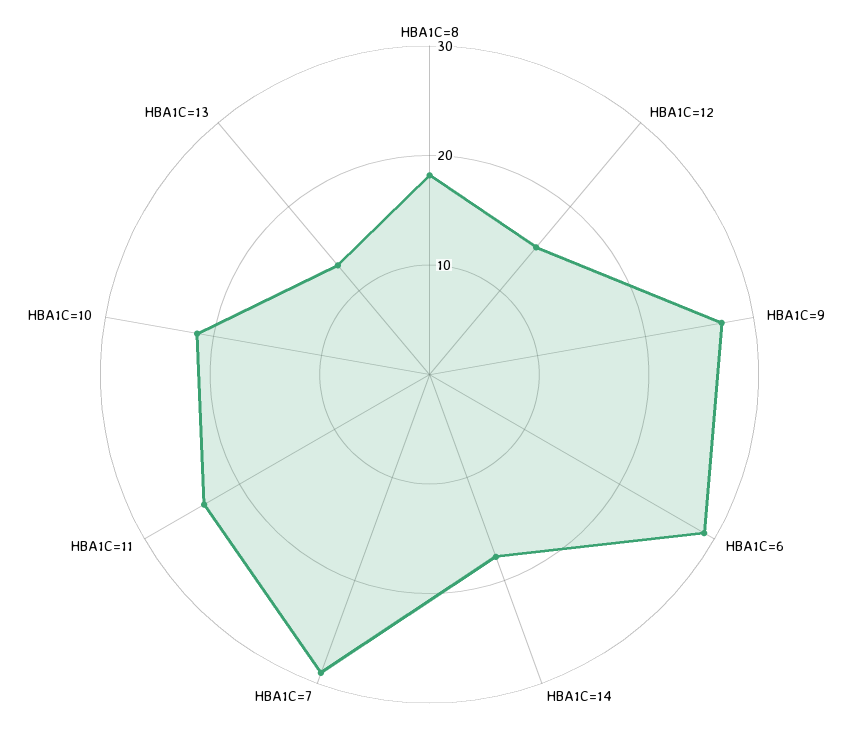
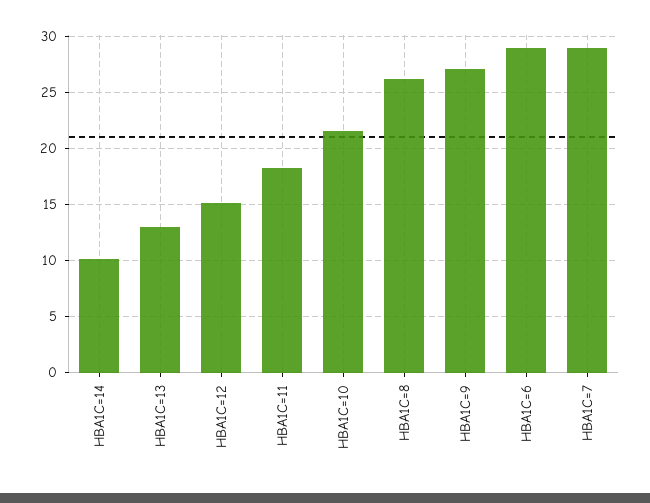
  {
-   "HBA1C=8": 18,
+   "HBA1C=8": 26,
    "HBA1C=12": 15,
    "HBA1C=9": 27,
    "HBA1C=6": 29,
-   "HBA1C=14": 18,
+   "HBA1C=14": 10,
    "HBA1C=7": 29,
-   "HBA1C=11": 24,
+   "HBA1C=11": 18,
    "HBA1C=10": 22,
    "HBA1C=13": 13
  }

